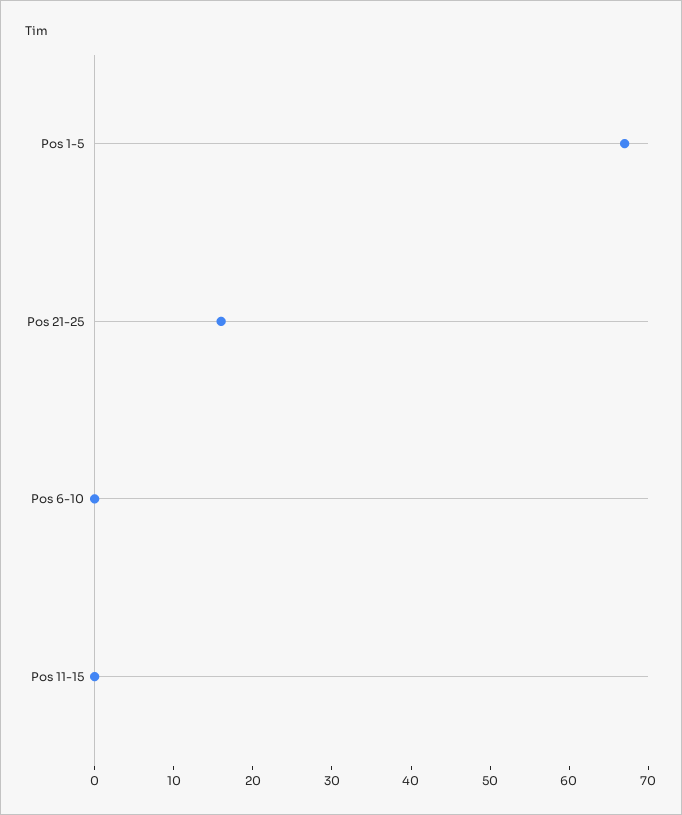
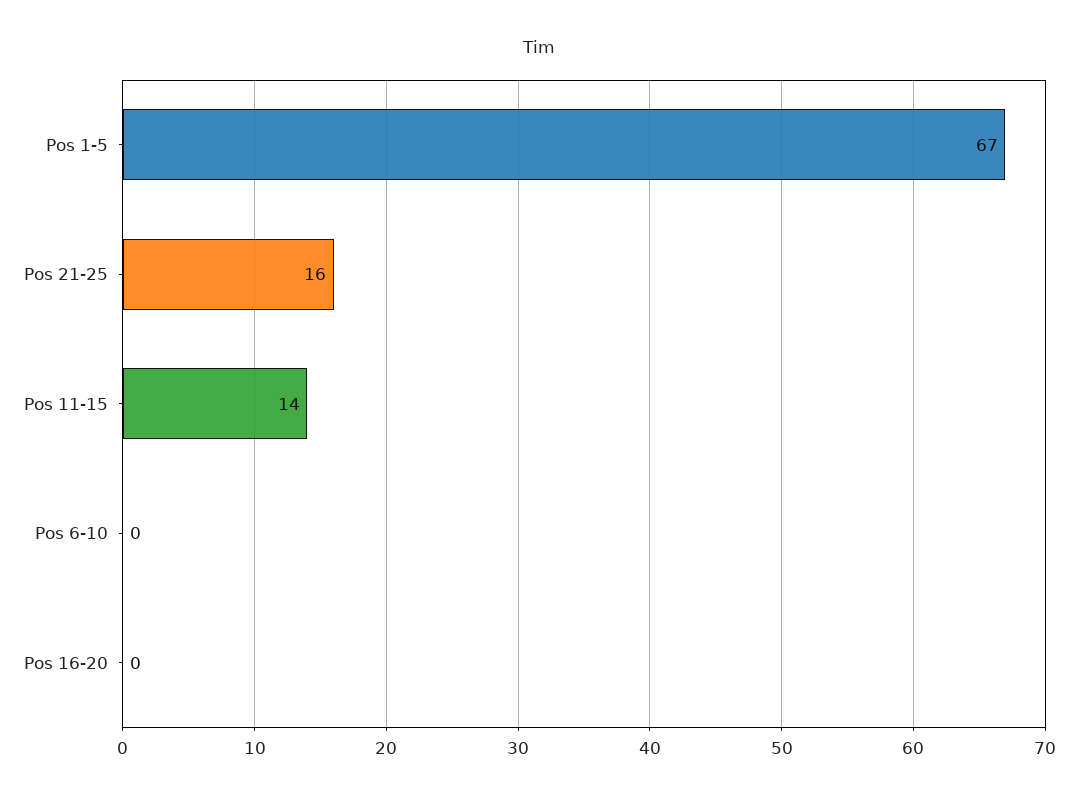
  {
    "Pos 1-5": 67,
    "Pos 21-25": 16,
    "Pos 6-10": 0,
-   "Pos 11-15": 0
+   "Pos 11-15": 14,
+   "Pos 16-20": 0
  }

